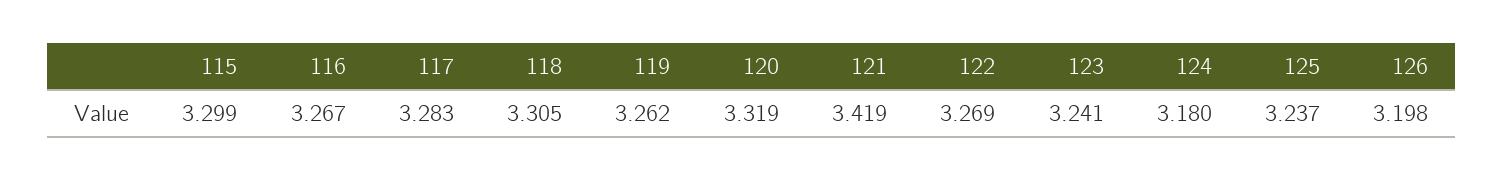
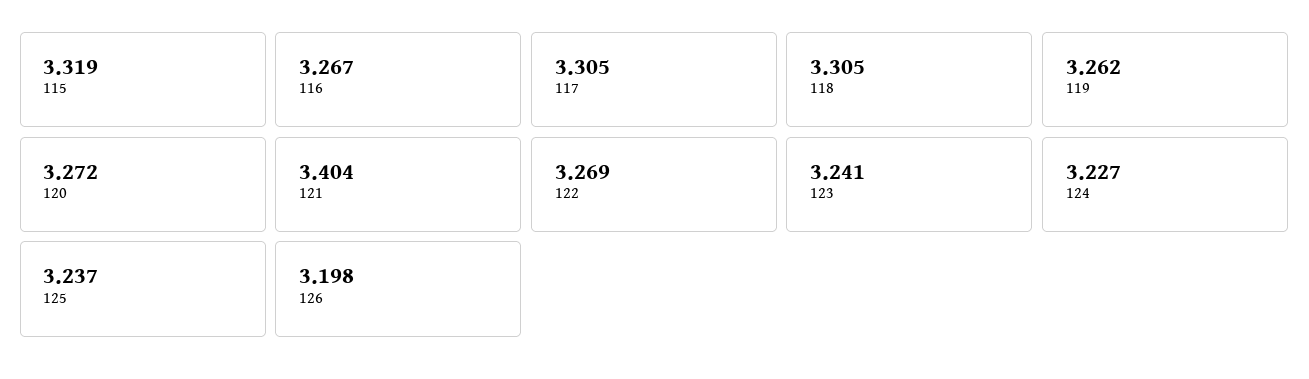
  {
-   "115": 3.299,
+   "115": 3.319,
    "116": 3.267,
-   "117": 3.283,
+   "117": 3.305,
    "118": 3.305,
    "119": 3.262,
-   "120": 3.319,
+   "120": 3.272,
-   "121": 3.419,
+   "121": 3.404,
    "122": 3.269,
    "123": 3.241,
-   "124": 3.18,
+   "124": 3.227,
    "125": 3.237,
    "126": 3.198
  }

